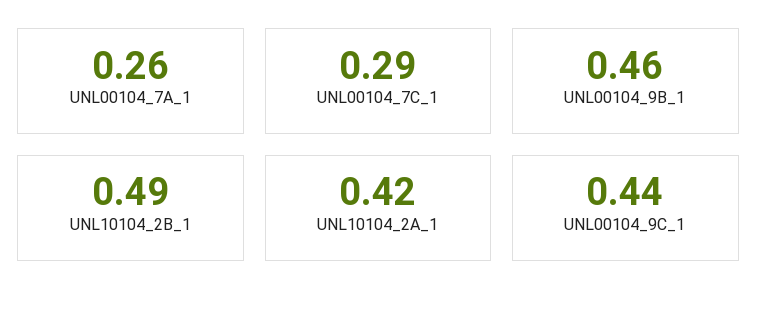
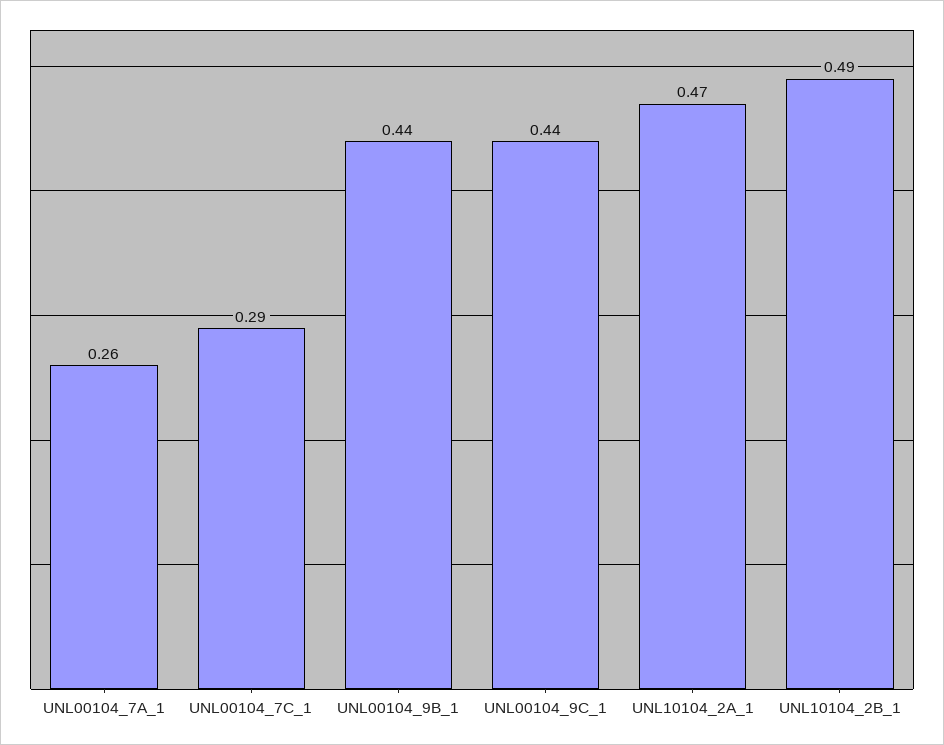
  {
    "UNL00104_7A_1": 0.26,
    "UNL00104_7C_1": 0.29,
-   "UNL00104_9B_1": 0.46,
+   "UNL00104_9B_1": 0.44,
    "UNL10104_2B_1": 0.49,
-   "UNL10104_2A_1": 0.42,
+   "UNL10104_2A_1": 0.47,
    "UNL00104_9C_1": 0.44
  }

